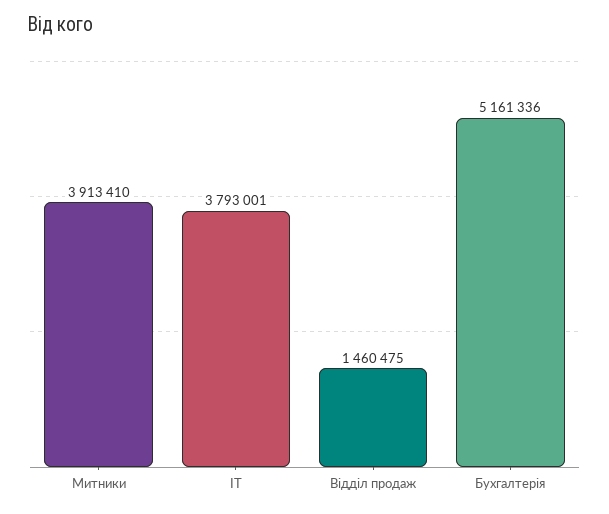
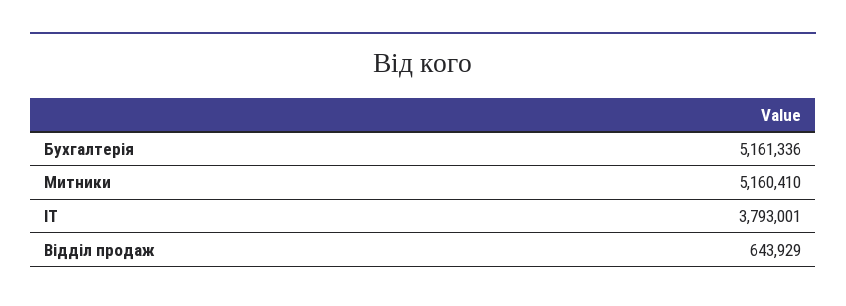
  {
-   "Митники": 3913410,
+   "Митники": 5160410,
    "ІТ": 3793001,
-   "Відділ продаж": 1460475,
+   "Відділ продаж": 643929,
    "Бухгалтерія": 5161336
  }

